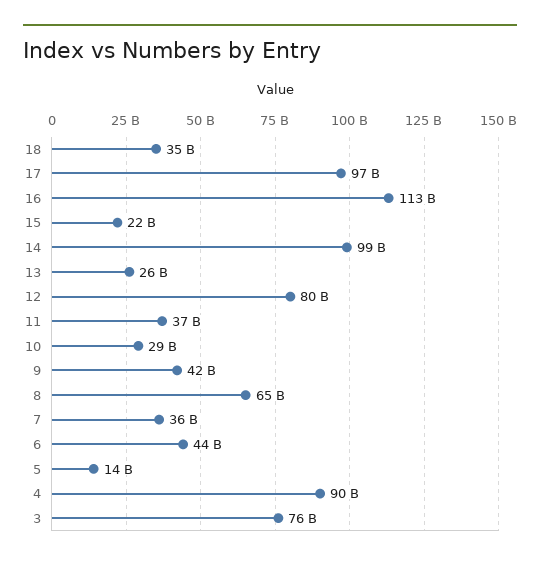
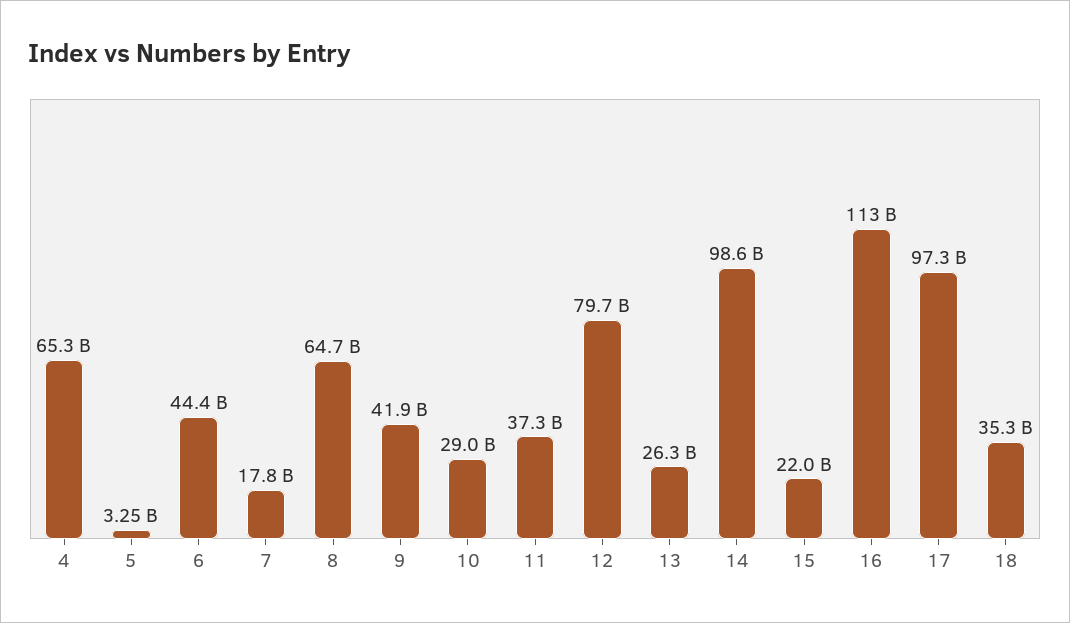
  {
    "18": 35300000000,
    "17": 97300000000,
    "16": 113000000000,
    "15": 22000000000,
    "14": 98600000000,
    "13": 26300000000,
    "12": 79700000000,
    "11": 37300000000,
    "10": 29000000000,
    "9": 41900000000,
    "8": 64700000000,
-   "7": 36000000000,
+   "7": 17800000000,
    "6": 44400000000,
-   "5": 14000000000,
+   "5": 3250000000,
-   "4": 90000000000,
+   "4": 65300000000
-   "3": 76000000000
  }

